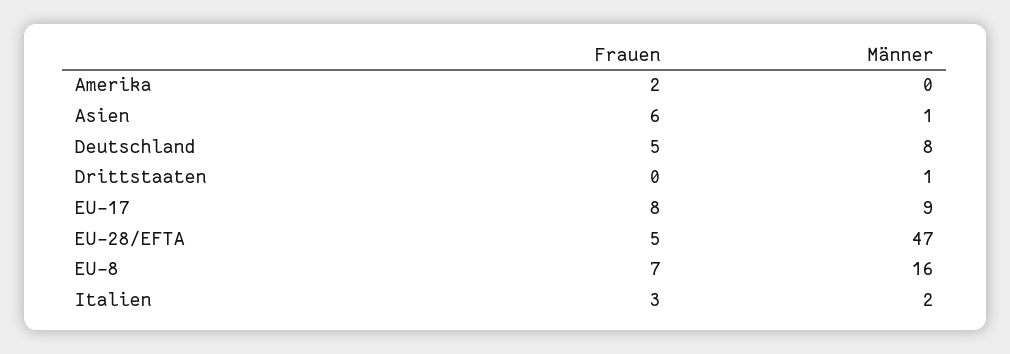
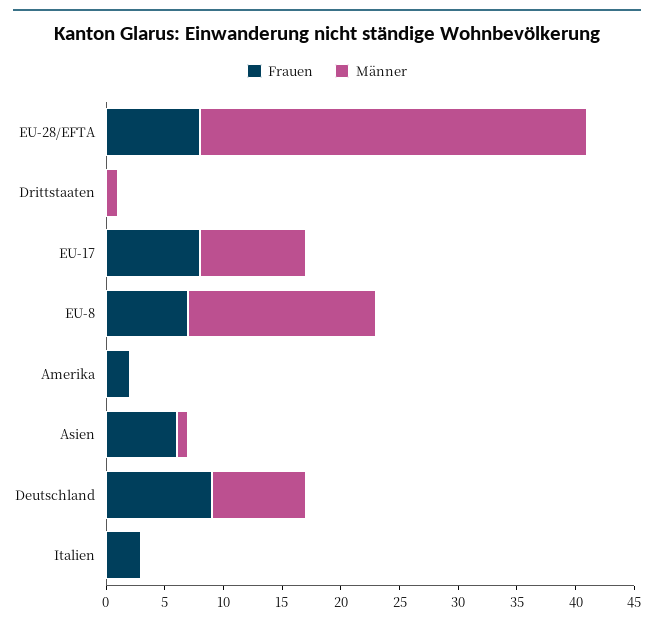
  {
    "Frauen": {
      "Amerika": 2,
      "Asien": 6,
-     "Deutschland": 5,
+     "Deutschland": 9,
      "Drittstaaten": 0,
      "EU-17": 8,
-     "EU-28/EFTA": 5,
+     "EU-28/EFTA": 8,
      "EU-8": 7,
      "Italien": 3
    },
    "Männer": {
      "Amerika": 0,
      "Asien": 1,
      "Deutschland": 8,
      "Drittstaaten": 1,
      "EU-17": 9,
-     "EU-28/EFTA": 47,
+     "EU-28/EFTA": 33,
      "EU-8": 16,
-     "Italien": 2
+     "Italien": 0
    }
  }

